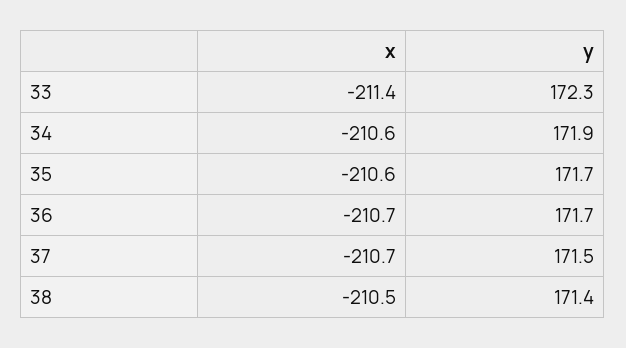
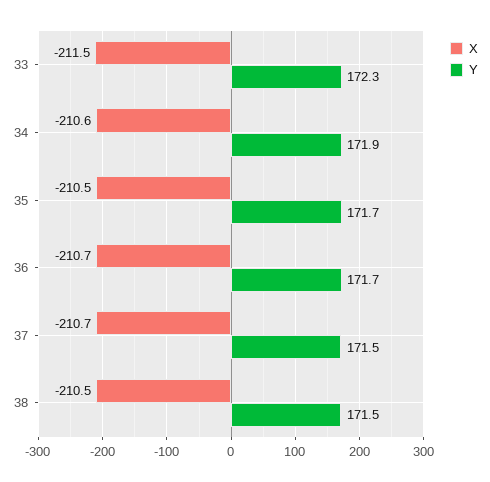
  {
    "x": {
-     "33": -211.4,
+     "33": -211.5,
      "34": -210.6,
-     "35": -210.6,
+     "35": -210.5,
      "36": -210.7,
      "37": -210.7,
      "38": -210.5
    },
    "y": {
      "33": 172.3,
      "34": 171.9,
      "35": 171.7,
      "36": 171.7,
      "37": 171.5,
-     "38": 171.4
+     "38": 171.5
    }
  }

